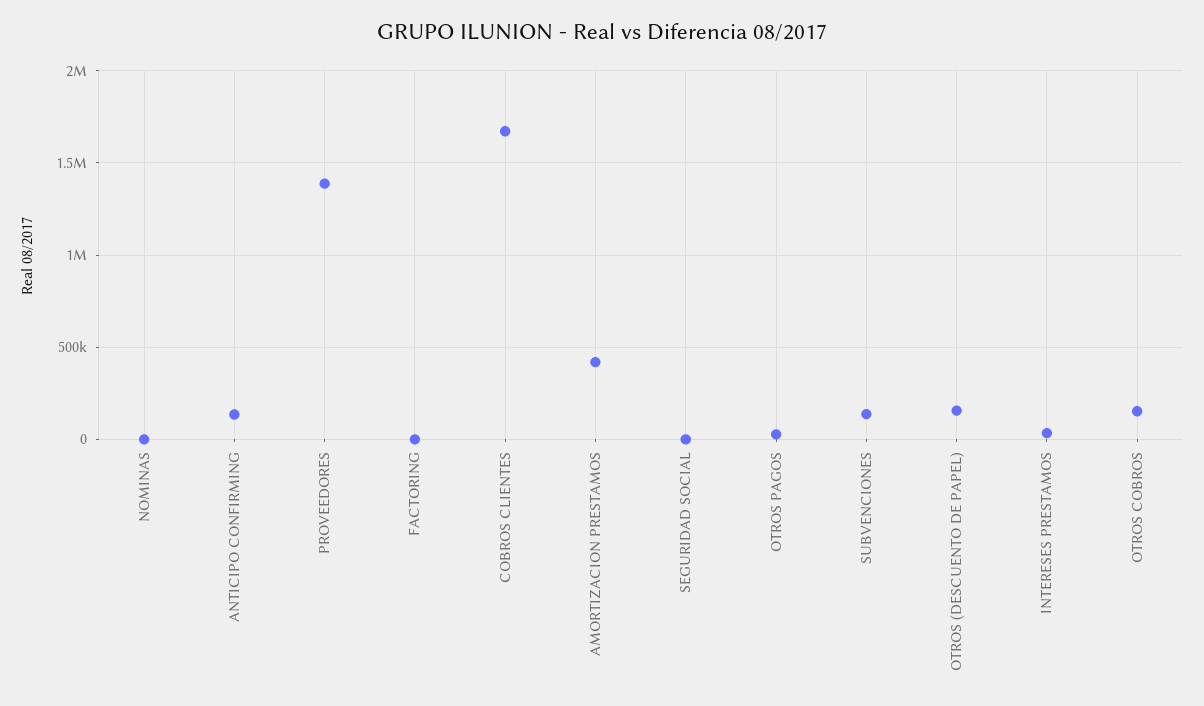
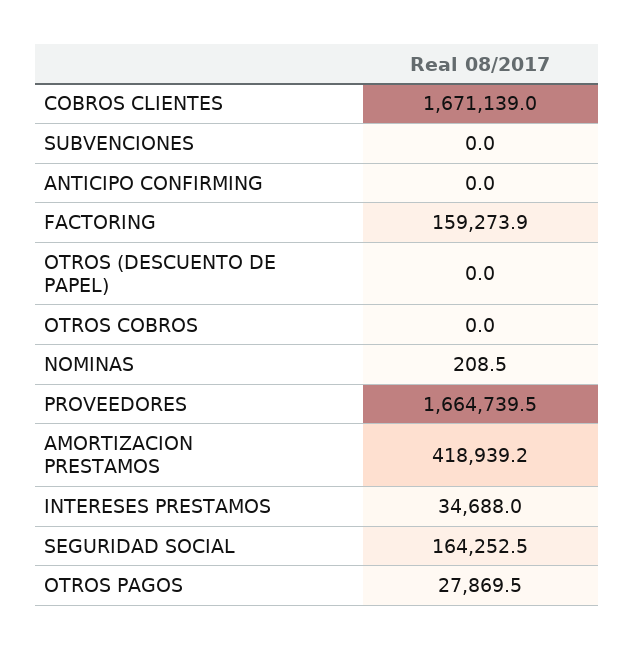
  {
    "NOMINAS": 208.5,
-   "ANTICIPO CONFIRMING": 150000,
+   "ANTICIPO CONFIRMING": 0,
-   "PROVEEDORES": 1400000,
+   "PROVEEDORES": 1664739.5,
-   "FACTORING": 0,
+   "FACTORING": 159273.9,
    "COBROS CLIENTES": 1671139,
    "AMORTIZACION PRESTAMOS": 418939.2,
-   "SEGURIDAD SOCIAL": 0,
+   "SEGURIDAD SOCIAL": 164252.5,
    "OTROS PAGOS": 27869.5,
-   "SUBVENCIONES": 150000,
+   "SUBVENCIONES": 0,
-   "OTROS (DESCUENTO DE PAPEL)": 150000,
+   "OTROS (DESCUENTO DE PAPEL)": 0,
    "INTERESES PRESTAMOS": 34688,
-   "OTROS COBROS": 150000
+   "OTROS COBROS": 0
  }

